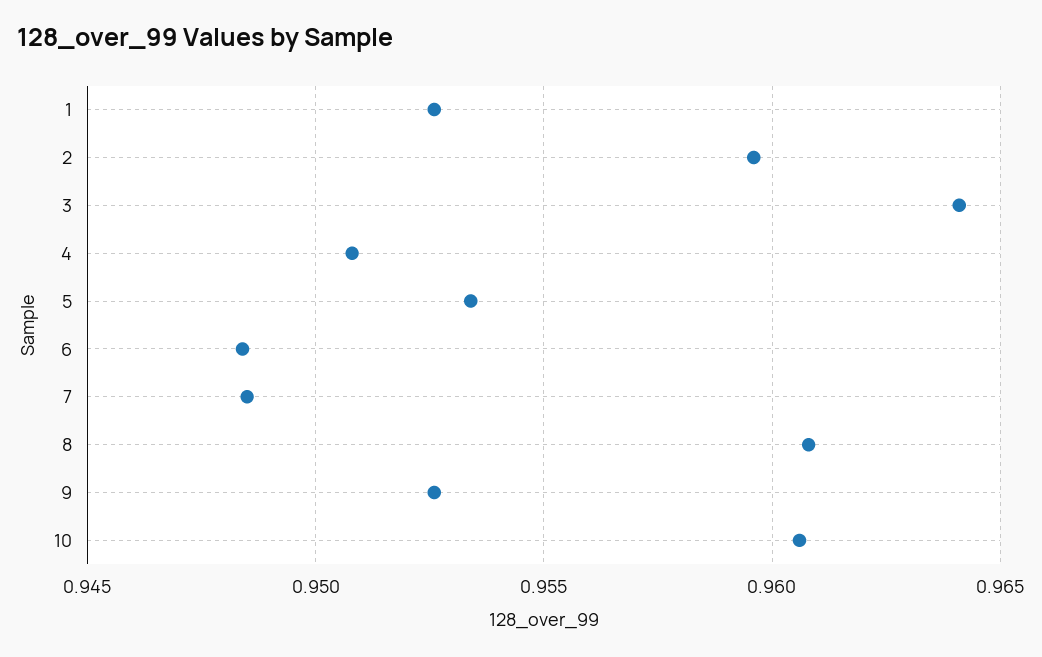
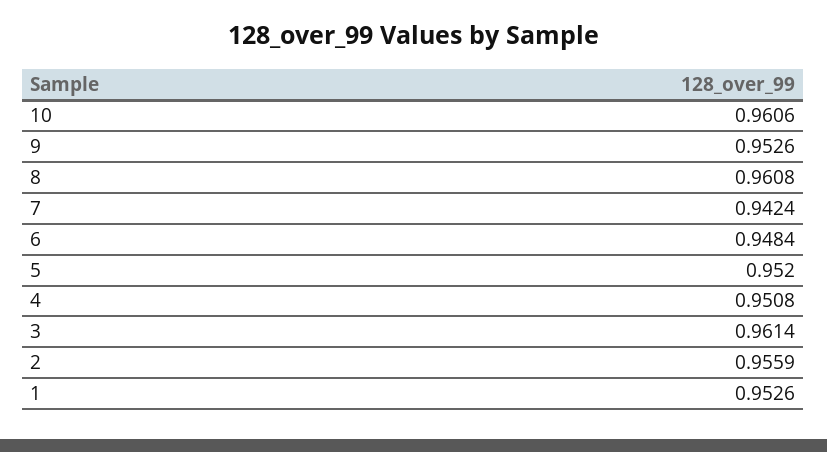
  {
    "1": 0.9526,
-   "2": 0.9595,
+   "2": 0.9559,
-   "3": 0.964,
+   "3": 0.9614,
    "4": 0.9508,
-   "5": 0.9535,
+   "5": 0.952,
    "6": 0.9484,
-   "7": 0.9485,
+   "7": 0.9424,
    "8": 0.9608,
    "9": 0.9526,
    "10": 0.9606
  }

